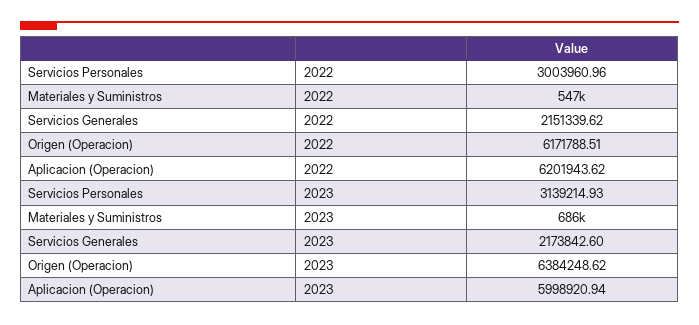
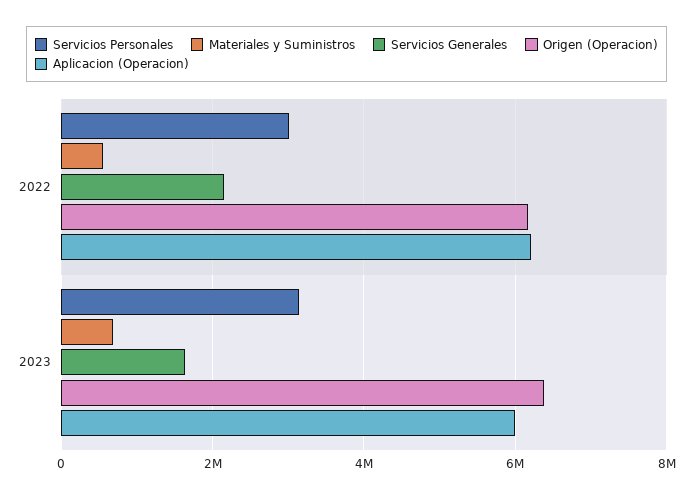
  {
    "Servicios Personales": {
      "2022": 3003960.96,
      "2023": 3139214.93
    },
    "Materiales y Suministros": {
      "2022": 547000,
      "2023": 686000
    },
    "Servicios Generales": {
      "2022": 2151339.62,
-     "2023": 2173842.6
+     "2023": 1600000
    },
    "Origen (Operacion)": {
      "2022": 6171788.51,
      "2023": 6384248.62
    },
    "Aplicacion (Operacion)": {
      "2022": 6201943.62,
      "2023": 5998920.94
    }
  }

